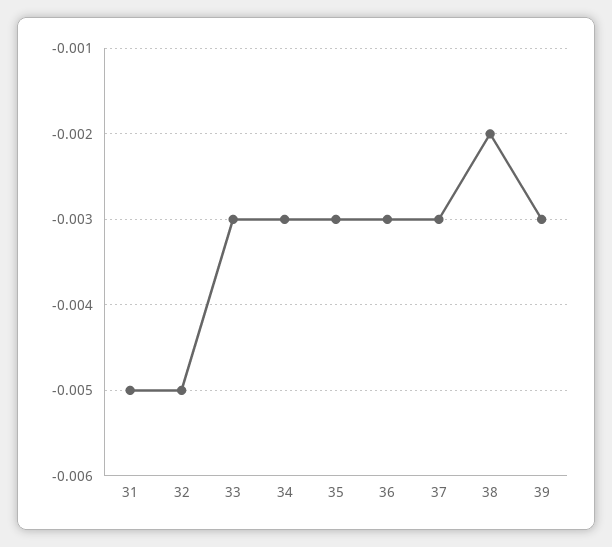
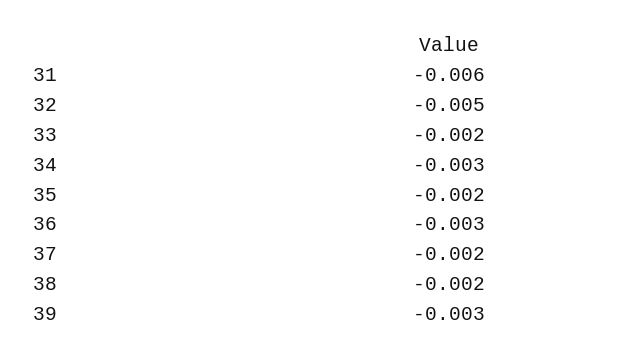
  {
-   "31": -0.005,
+   "31": -0.006,
    "32": -0.005,
-   "33": -0.003,
+   "33": -0.002,
    "34": -0.003,
-   "35": -0.003,
+   "35": -0.002,
    "36": -0.003,
-   "37": -0.003,
+   "37": -0.002,
    "38": -0.002,
    "39": -0.003
  }

